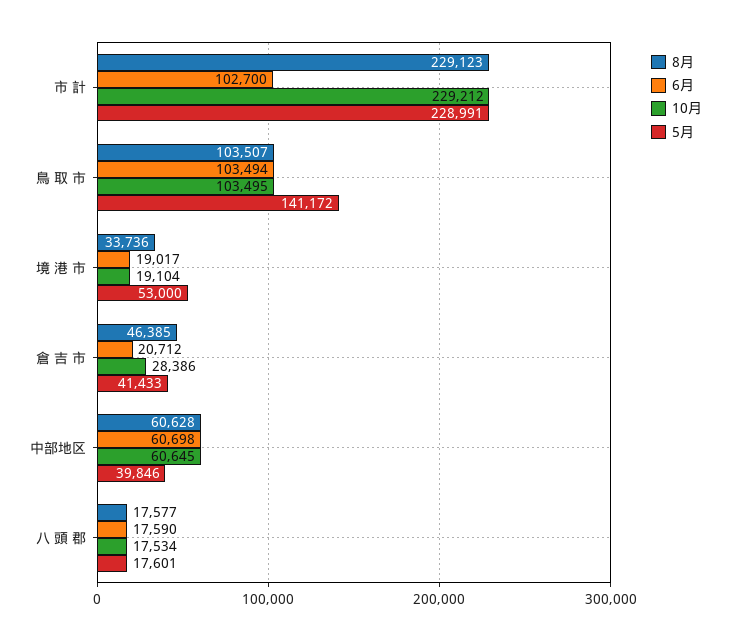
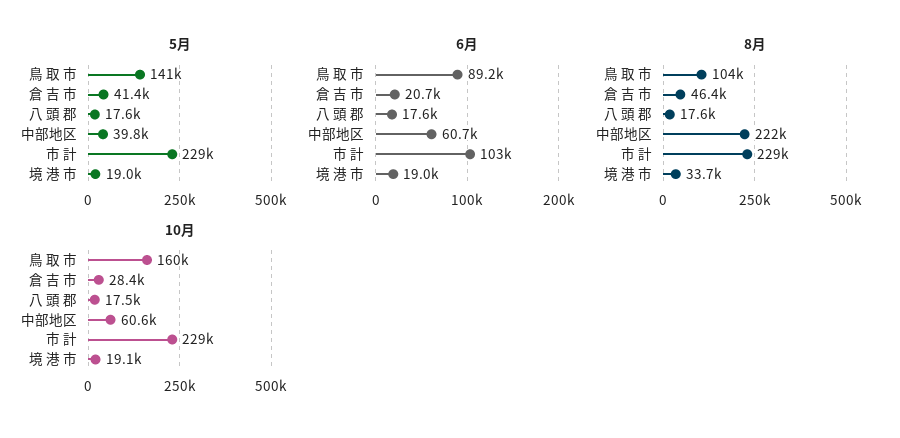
  {
    "8月": {
      "市 計": 229123,
      "鳥 取 市": 103507,
      "境 港 市": 33736,
      "倉 吉 市": 46385,
-     "中部地区": 60628,
+     "中部地区": 222000,
      "八 頭 郡": 17577
    },
    "6月": {
      "市 計": 102700,
-     "鳥 取 市": 103494,
+     "鳥 取 市": 89200,
      "境 港 市": 19017,
      "倉 吉 市": 20712,
      "中部地区": 60698,
      "八 頭 郡": 17590
    },
    "10月": {
      "市 計": 229212,
-     "鳥 取 市": 103495,
+     "鳥 取 市": 160000,
      "境 港 市": 19104,
      "倉 吉 市": 28386,
      "中部地区": 60645,
      "八 頭 郡": 17534
    },
    "5月": {
      "市 計": 228991,
      "鳥 取 市": 141172,
-     "境 港 市": 53000,
+     "境 港 市": 19000,
      "倉 吉 市": 41433,
      "中部地区": 39846,
      "八 頭 郡": 17601
    }
  }

